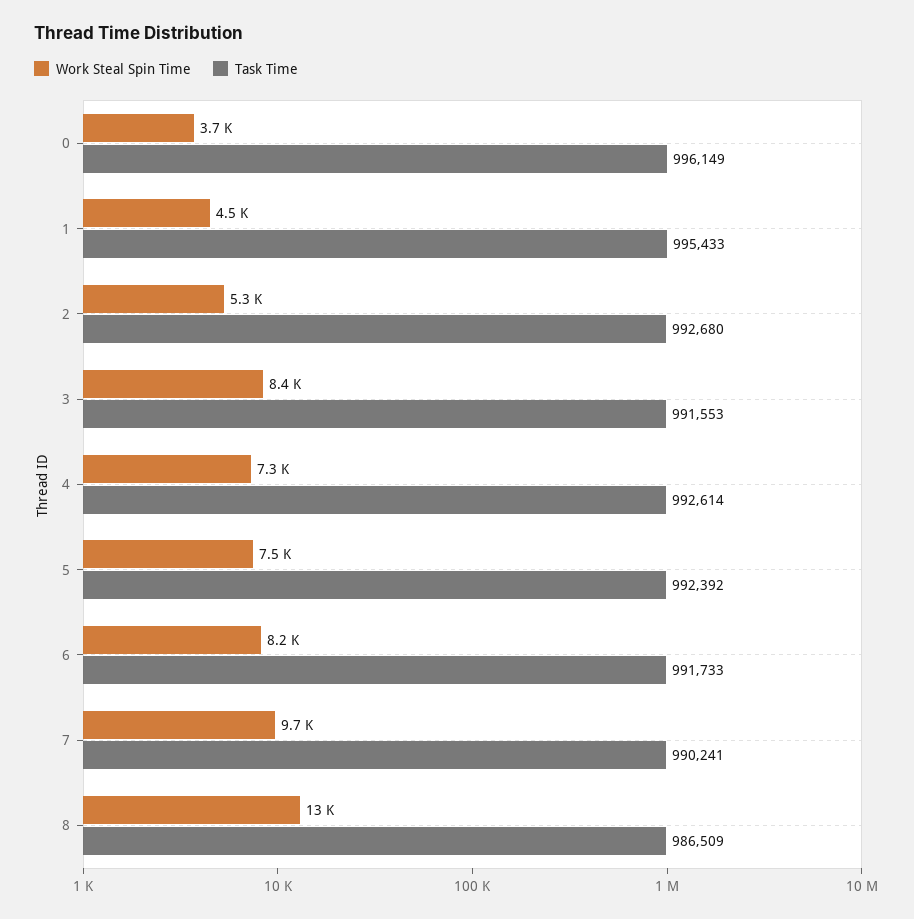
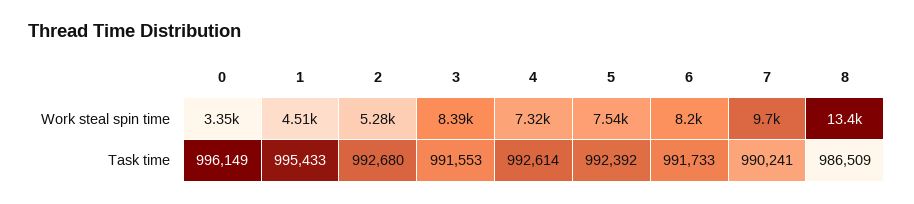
  {
    "Work Steal Spin Time": {
-     "0": 3700,
+     "0": 3350,
      "1": 4510,
      "2": 5280,
      "3": 8390,
      "4": 7320,
      "5": 7540,
      "6": 8200,
      "7": 9700,
      "8": 13400
    },
    "Task Time": {
      "0": 996149,
      "1": 995433,
      "2": 992680,
      "3": 991553,
      "4": 992614,
      "5": 992392,
      "6": 991733,
      "7": 990241,
      "8": 986509
    }
  }

